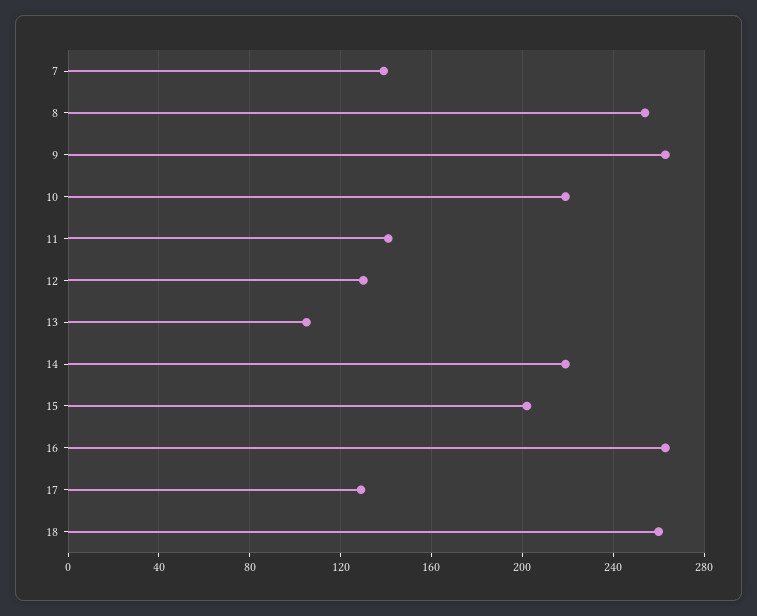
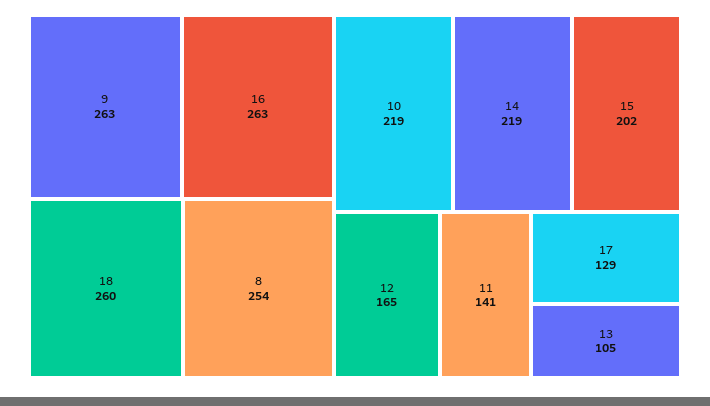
  {
-   "7": 140,
    "8": 254,
    "9": 263,
    "10": 219,
    "11": 141,
-   "12": 130,
+   "12": 165,
    "13": 105,
    "14": 219,
    "15": 202,
    "16": 263,
    "17": 129,
    "18": 260
  }

